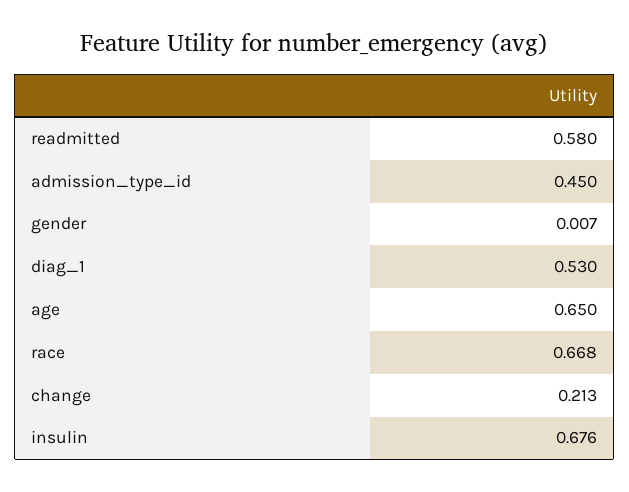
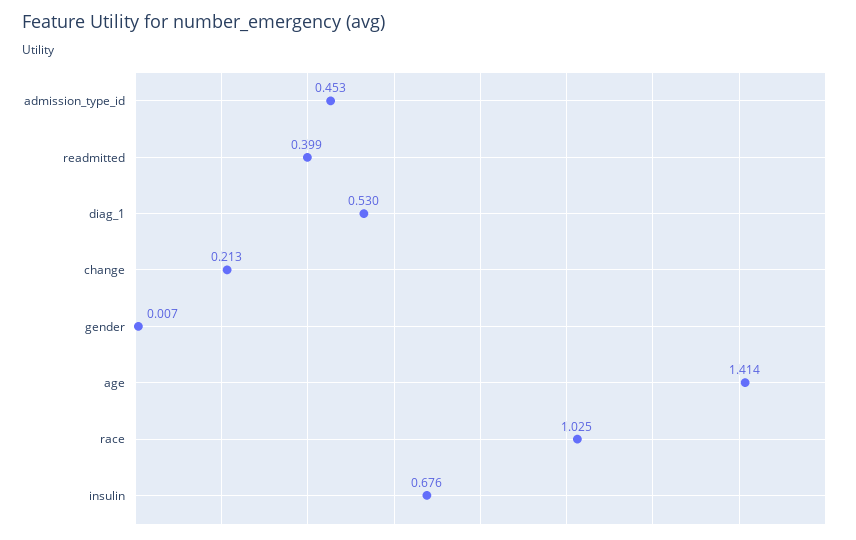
  {
-   "readmitted": 0.58,
+   "readmitted": 0.399,
-   "admission_type_id": 0.45,
+   "admission_type_id": 0.453,
    "gender": 0.007,
    "diag_1": 0.53,
-   "age": 0.65,
+   "age": 1.414,
-   "race": 0.668,
+   "race": 1.025,
    "change": 0.213,
    "insulin": 0.676
  }

